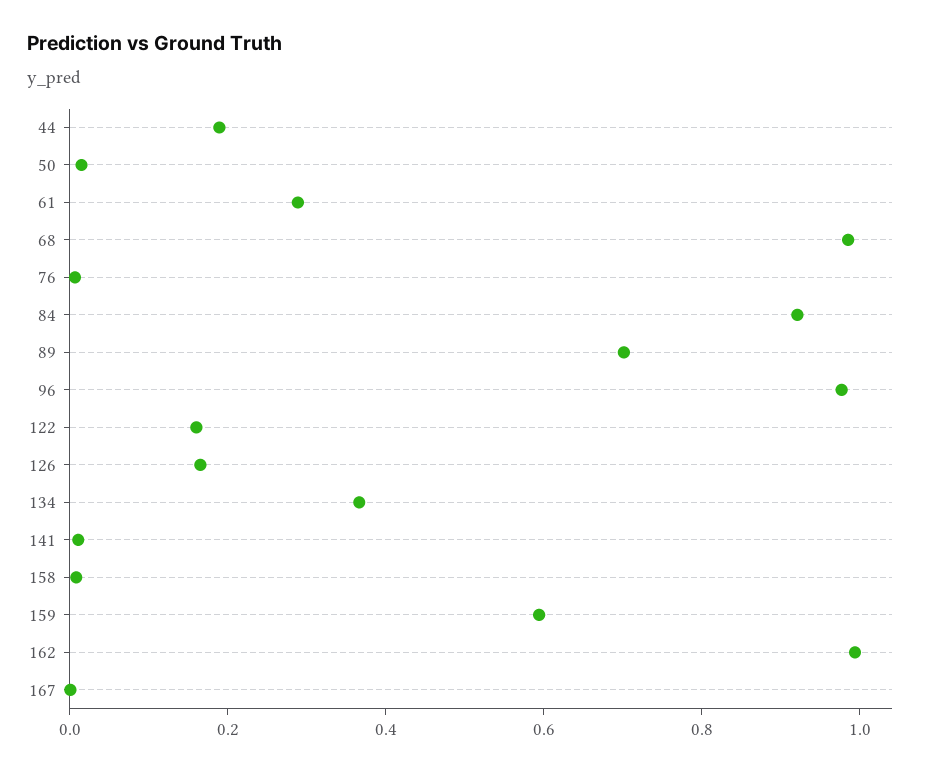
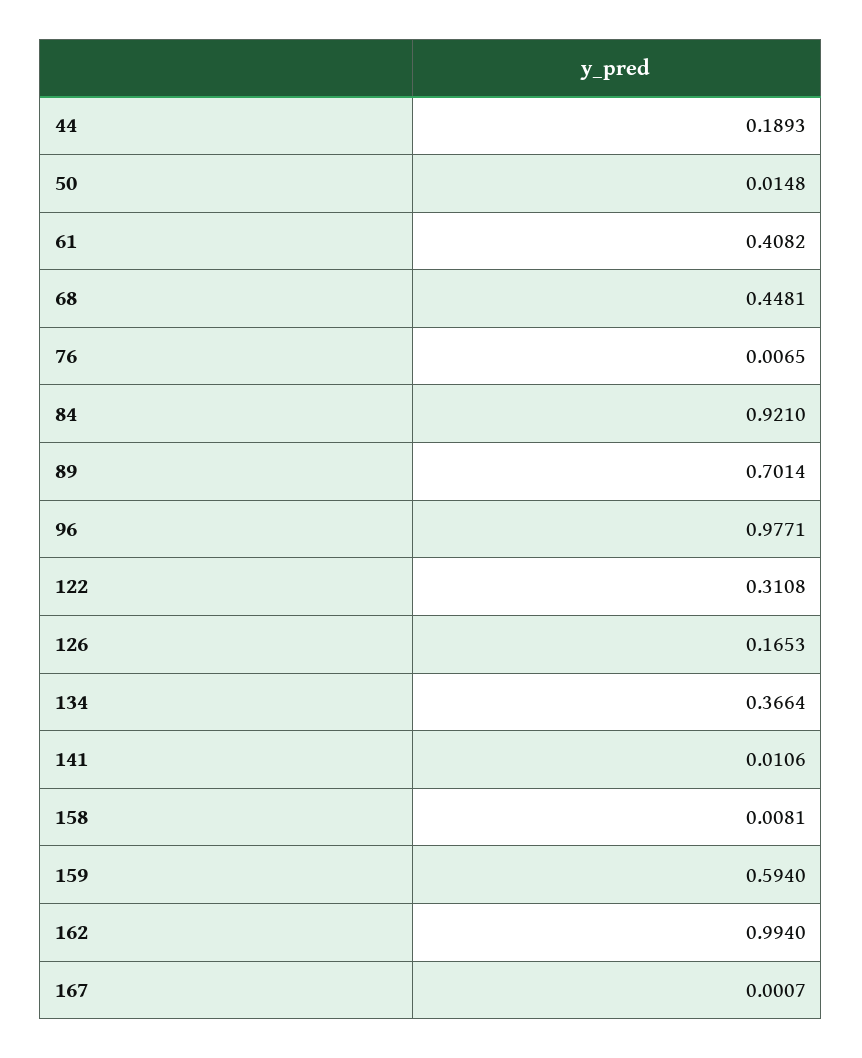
  {
    "44": 0.1893,
    "50": 0.0148,
-   "61": 0.3,
+   "61": 0.4082,
-   "68": 1,
+   "68": 0.4481,
    "76": 0.0065,
    "84": 0.921,
    "89": 0.7014,
    "96": 0.9771,
-   "122": 0.15,
+   "122": 0.3108,
    "126": 0.1653,
    "134": 0.3664,
    "141": 0.0106,
    "158": 0.0081,
    "159": 0.594,
    "162": 0.994,
    "167": 0.0007
  }

